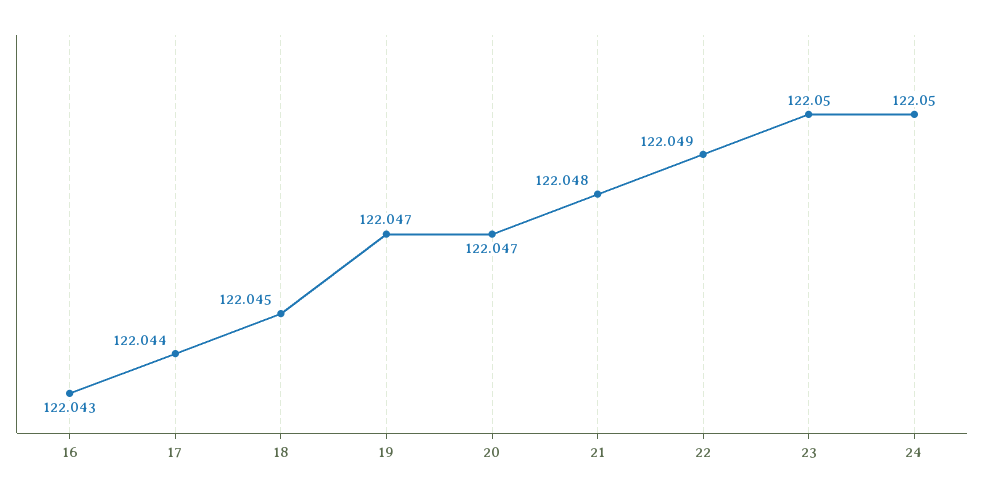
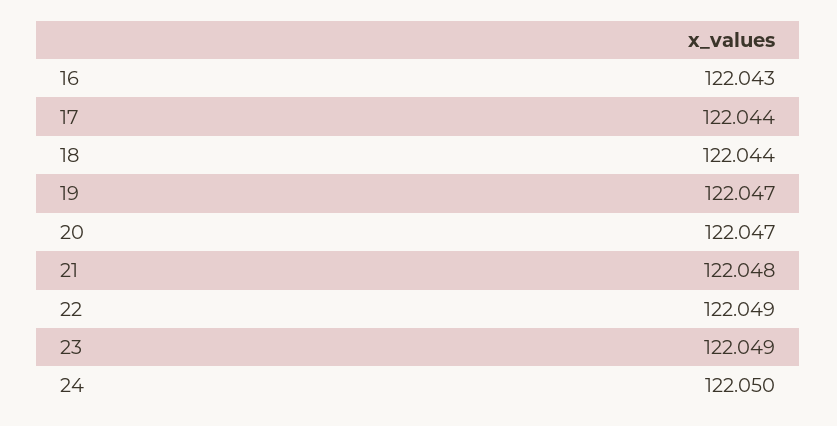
  {
    "16": 122.043,
    "17": 122.044,
-   "18": 122.045,
+   "18": 122.044,
    "19": 122.047,
    "20": 122.047,
    "21": 122.048,
    "22": 122.049,
-   "23": 122.05,
+   "23": 122.049,
    "24": 122.05
  }

